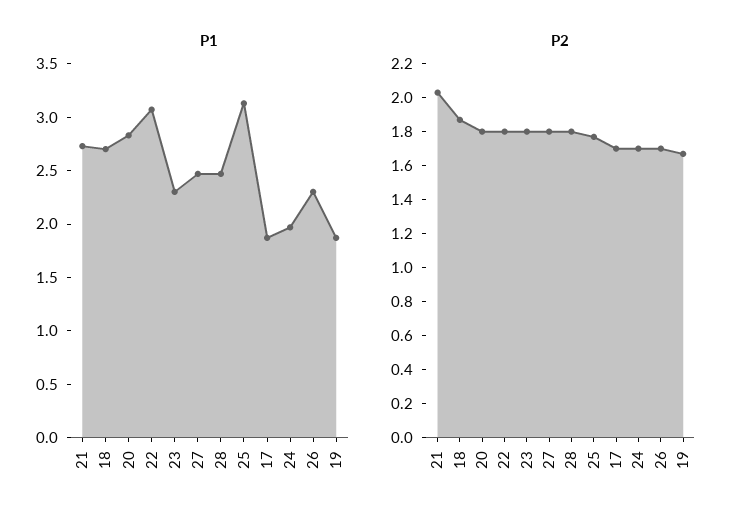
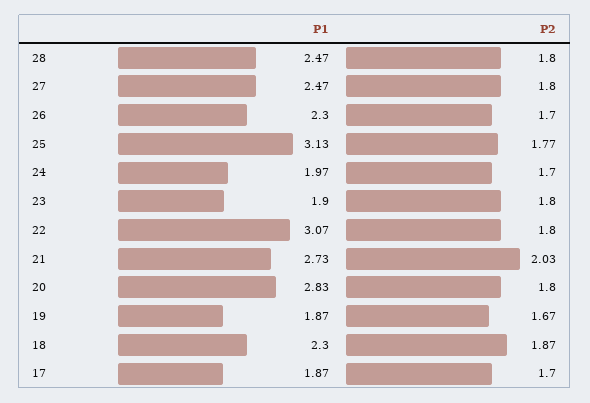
  {
    "P1": {
      "21": 2.73,
-     "18": 2.7,
+     "18": 2.3,
      "20": 2.83,
      "22": 3.07,
-     "23": 2.3,
+     "23": 1.9,
      "27": 2.47,
      "28": 2.47,
      "25": 3.13,
      "17": 1.87,
      "24": 1.97,
      "26": 2.3,
      "19": 1.87
    },
    "P2": {
      "21": 2.03,
      "18": 1.87,
      "20": 1.8,
      "22": 1.8,
      "23": 1.8,
      "27": 1.8,
      "28": 1.8,
      "25": 1.77,
      "17": 1.7,
      "24": 1.7,
      "26": 1.7,
      "19": 1.67
    }
  }

